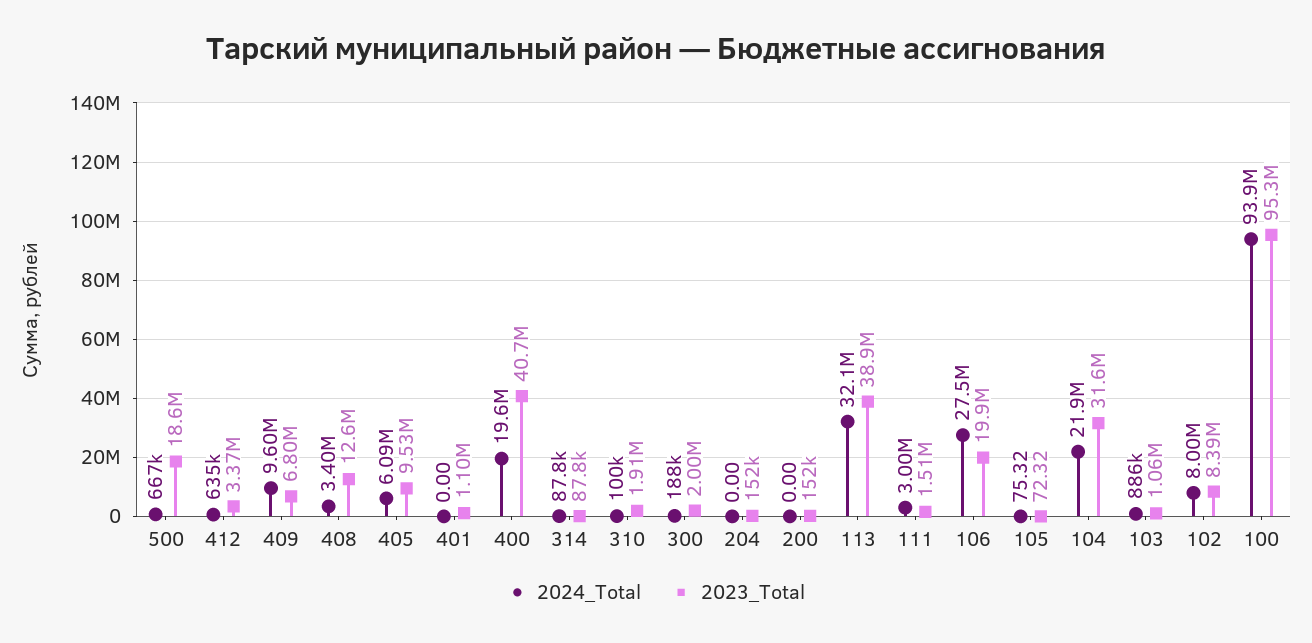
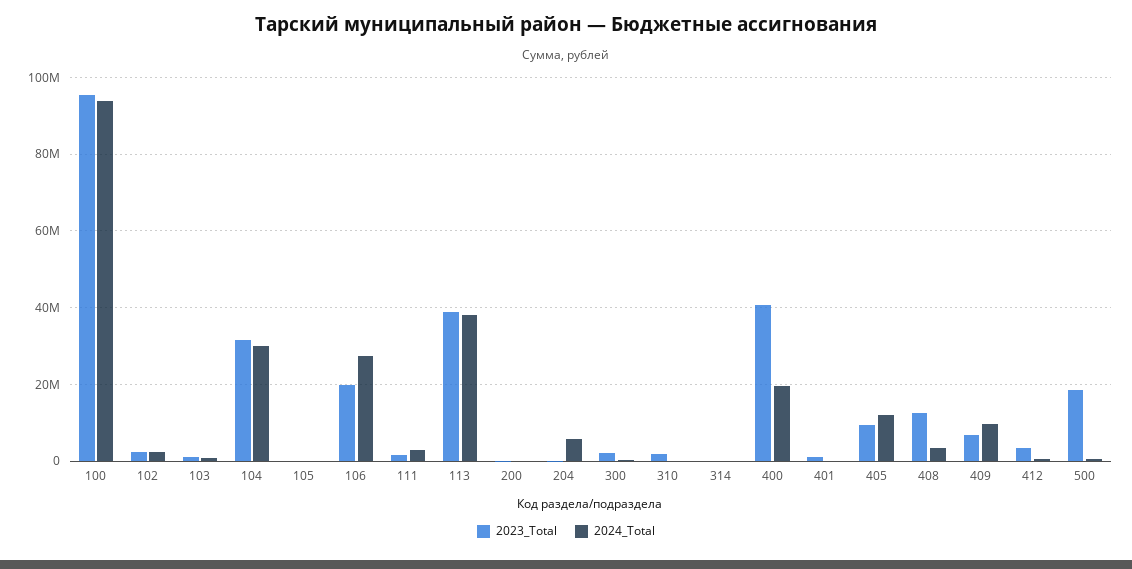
  {
    "2024_Total": {
      "500": 667000,
      "412": 635000,
      "409": 9600000,
      "408": 3400000,
-     "405": 6090000,
+     "405": 12000000,
      "401": 0,
      "400": 19600000,
      "314": 87800,
      "310": 100000,
      "300": 188000,
-     "204": 0,
+     "204": 6000000,
      "200": 0,
-     "113": 32100000,
+     "113": 38000000,
      "111": 3000000,
      "106": 27500000,
      "105": 75.32,
-     "104": 21900000,
+     "104": 30000000,
      "103": 886000,
-     "102": 8000000,
+     "102": 2000000,
      "100": 93900000
    },
    "2023_Total": {
      "500": 18600000,
      "412": 3370000,
      "409": 6800000,
      "408": 12600000,
      "405": 9530000,
      "401": 1100000,
      "400": 40700000,
      "314": 87800,
      "310": 1910000,
      "300": 2000000,
      "204": 152000,
      "200": 152000,
      "113": 38900000,
      "111": 1510000,
      "106": 19900000,
      "105": 72.32,
      "104": 31600000,
      "103": 1060000,
-     "102": 8390000,
+     "102": 2000000,
      "100": 95300000
    }
  }

